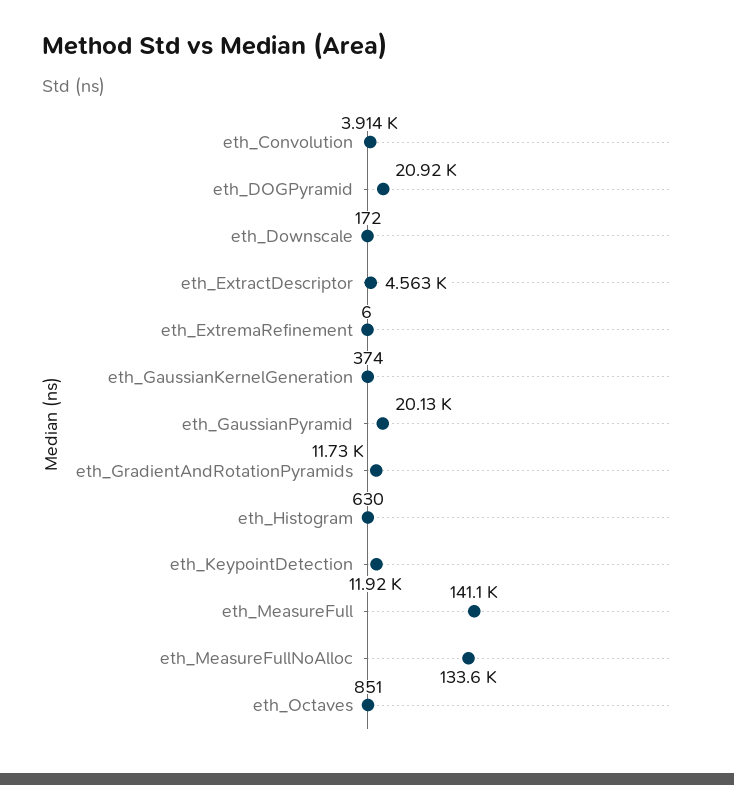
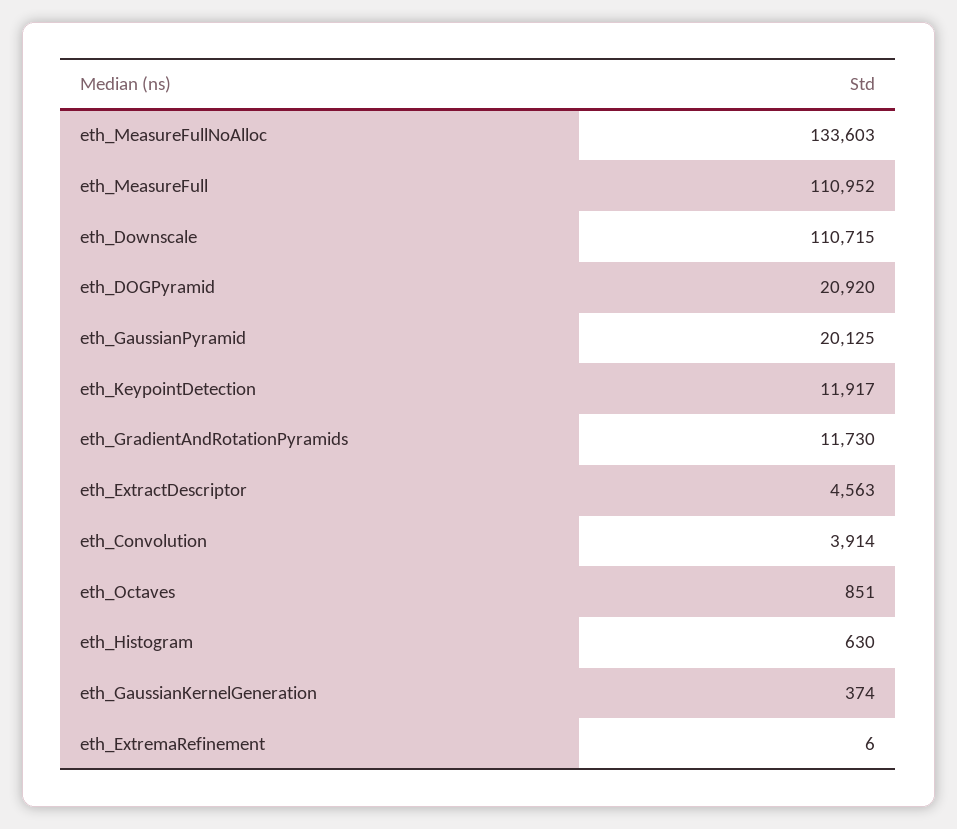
  {
    "eth_Convolution": 3914,
    "eth_DOGPyramid": 20920,
-   "eth_Downscale": 172,
+   "eth_Downscale": 110715,
    "eth_ExtractDescriptor": 4563,
    "eth_ExtremaRefinement": 6,
    "eth_GaussianKernelGeneration": 374,
    "eth_GaussianPyramid": 20125,
    "eth_GradientAndRotationPyramids": 11730,
    "eth_Histogram": 630,
    "eth_KeypointDetection": 11917,
-   "eth_MeasureFull": 141100,
+   "eth_MeasureFull": 110952,
    "eth_MeasureFullNoAlloc": 133603,
    "eth_Octaves": 851
  }

